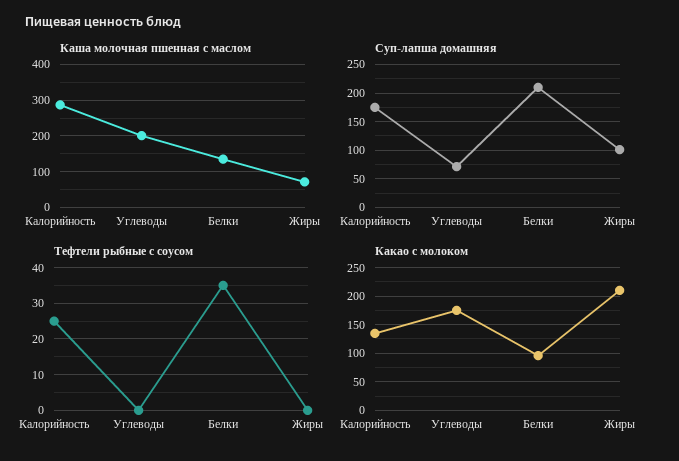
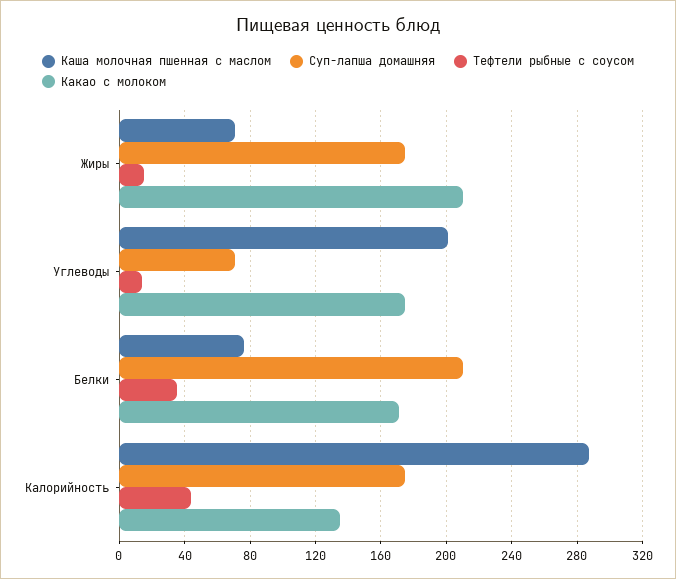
  {
    "Каша молочная пшенная с маслом": {
      "Калорийность": 285,
      "Углеводы": 200,
-     "Белки": 140,
+     "Белки": 75,
      "Жиры": 70
    },
    "Суп-лапша домашняя": {
      "Калорийность": 175,
      "Углеводы": 70,
      "Белки": 210,
-     "Жиры": 100
+     "Жиры": 175
    },
    "Тефтели рыбные с соусом": {
-     "Калорийность": 25,
+     "Калорийность": 45,
-     "Углеводы": 0,
+     "Углеводы": 15,
      "Белки": 35,
-     "Жиры": 0
+     "Жиры": 15
    },
    "Какао с молоком": {
      "Калорийность": 135,
      "Углеводы": 175,
-     "Белки": 100,
+     "Белки": 170,
      "Жиры": 210
    }
  }

